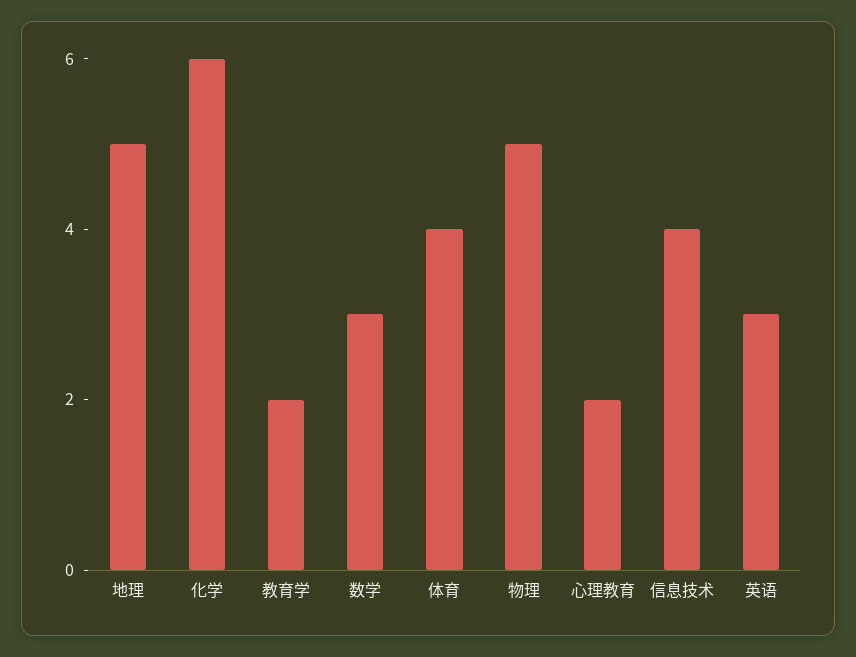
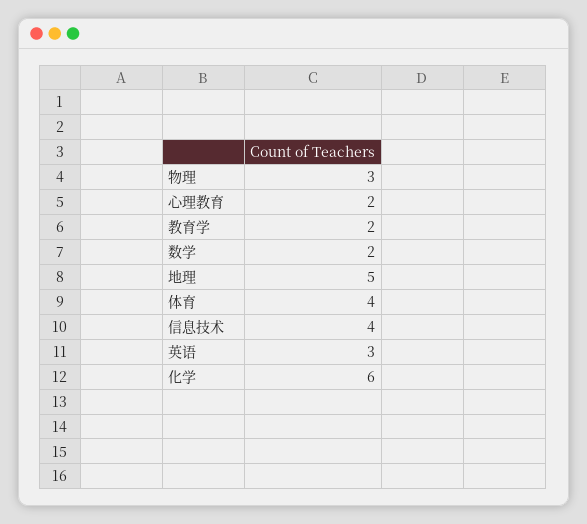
  {
    "地理": 5,
    "化学": 6,
    "教育学": 2,
-   "数学": 3,
+   "数学": 2,
    "体育": 4,
-   "物理": 5,
+   "物理": 3,
    "心理教育": 2,
    "信息技术": 4,
    "英语": 3
  }

